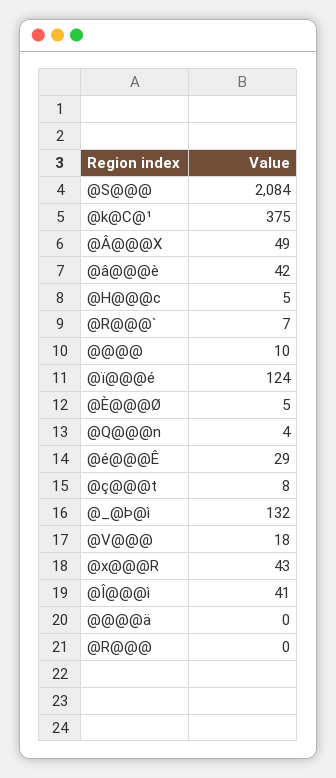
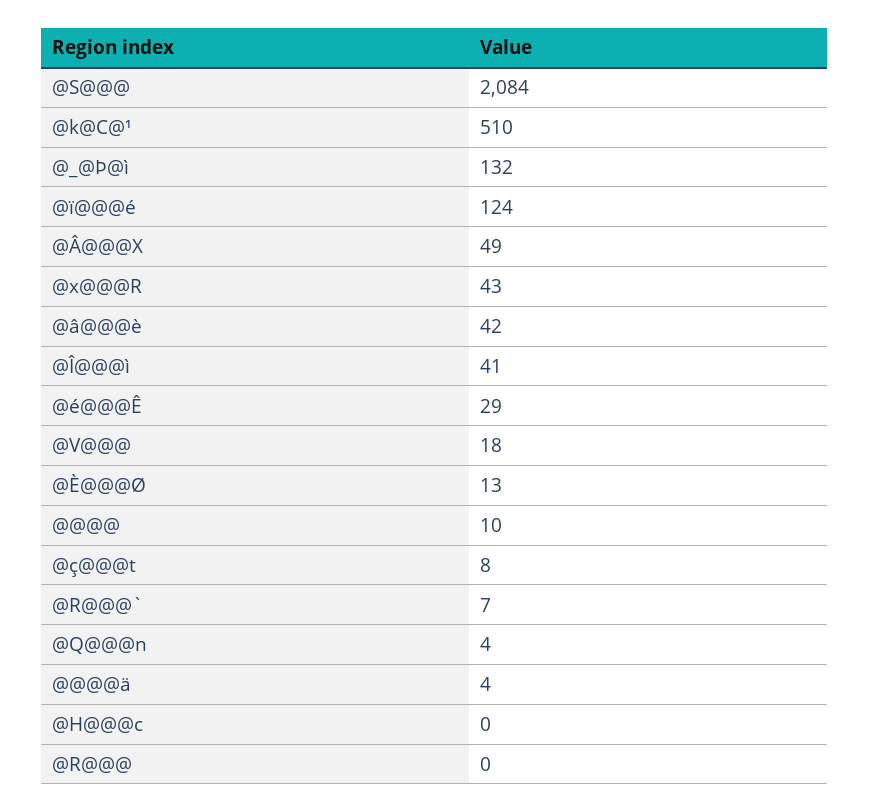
  {
    "@S@@@": 2084,
-   "@k@C@¹": 375,
+   "@k@C@¹": 510,
    "@Â@@@X": 49,
    "@â@@@è": 42,
-   "@H@@@c": 5,
+   "@H@@@c": 0,
    "@R@@@`": 7,
    "@@@@": 10,
    "@ï@@@é": 124,
-   "@È@@@Ø": 5,
+   "@È@@@Ø": 13,
    "@Q@@@n": 4,
    "@é@@@Ê": 29,
    "@ç@@@t": 8,
    "@_@Þ@ì": 132,
    "@V@@@": 18,
    "@x@@@R": 43,
    "@Î@@@ì": 41,
-   "@@@@ä": 0,
+   "@@@@ä": 4,
    "@R@@@": 0
  }

